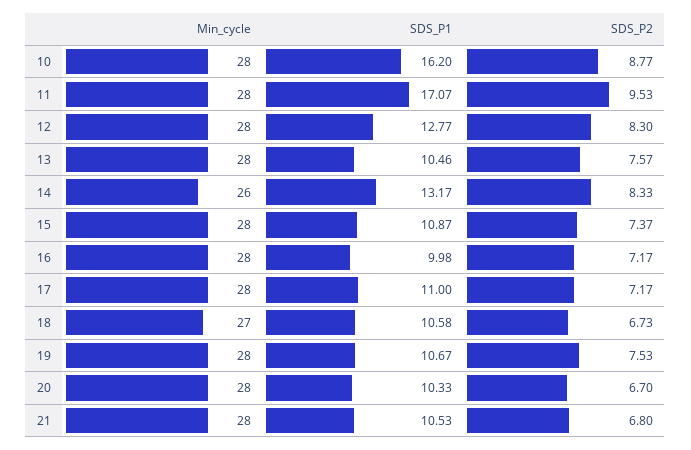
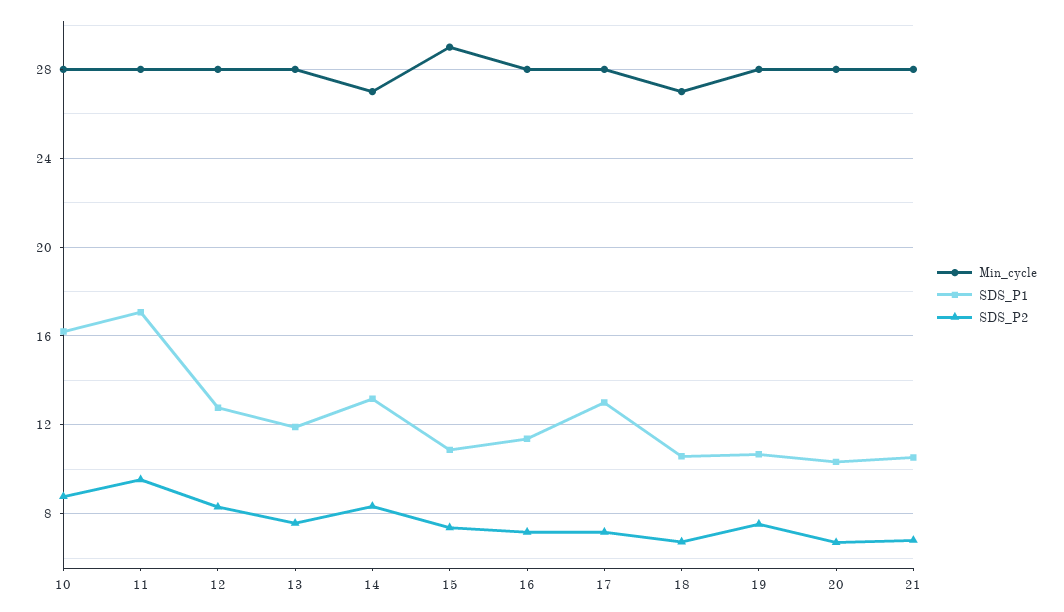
  {
    "Min_cycle": {
      "10": 28,
      "11": 28,
      "12": 28,
      "13": 28,
-     "14": 26,
+     "14": 27,
-     "15": 28,
+     "15": 29,
      "16": 28,
      "17": 28,
      "18": 27,
      "19": 28,
      "20": 28,
      "21": 28
    },
    "SDS_P1": {
      "10": 16.2,
      "11": 17.07,
      "12": 12.77,
-     "13": 10.46,
+     "13": 12,
      "14": 13.17,
      "15": 10.87,
-     "16": 9.98,
+     "16": 11.5,
-     "17": 11,
+     "17": 13,
      "18": 10.58,
      "19": 10.67,
      "20": 10.33,
      "21": 10.53
    },
    "SDS_P2": {
      "10": 8.77,
      "11": 9.53,
      "12": 8.3,
      "13": 7.57,
      "14": 8.33,
      "15": 7.37,
      "16": 7.17,
      "17": 7.17,
      "18": 6.73,
      "19": 7.53,
      "20": 6.7,
      "21": 6.8
    }
  }

